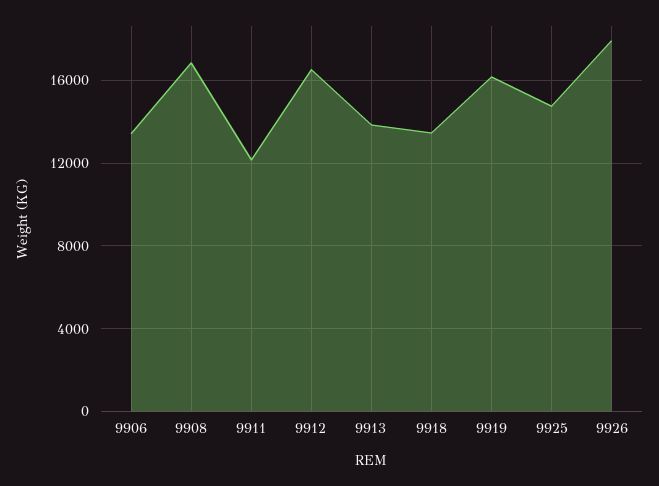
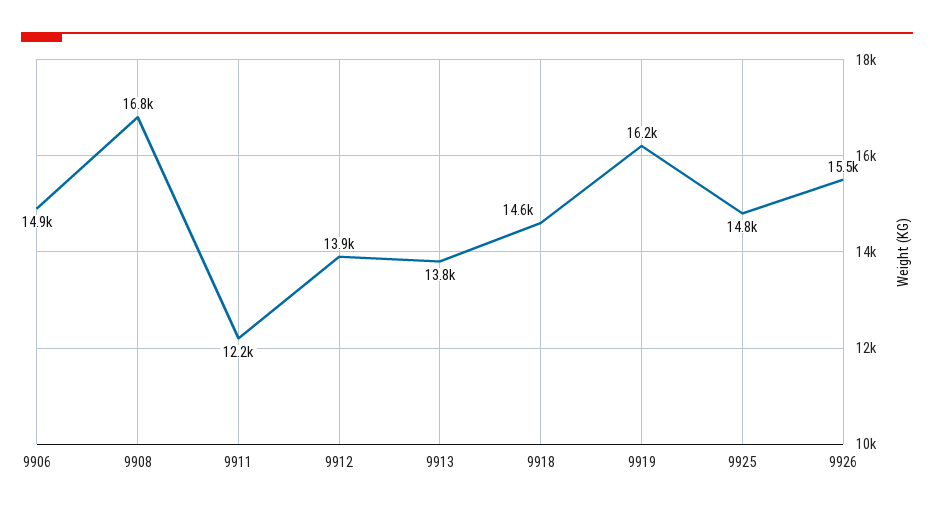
  {
-   "9906": 13500,
+   "9906": 14900,
    "9908": 16800,
    "9911": 12200,
-   "9912": 16500,
+   "9912": 13900,
    "9913": 13800,
-   "9918": 13500,
+   "9918": 14600,
    "9919": 16200,
    "9925": 14800,
-   "9926": 18000
+   "9926": 15500
  }

